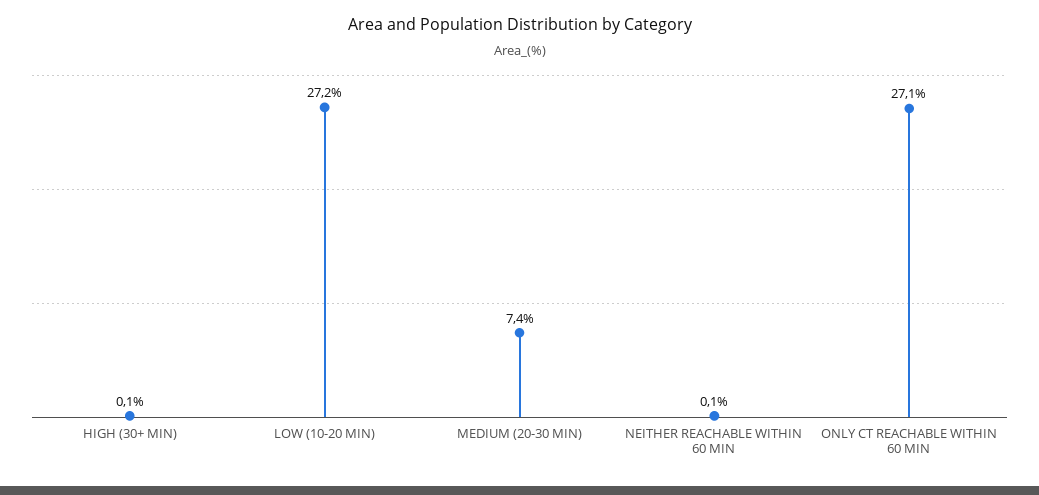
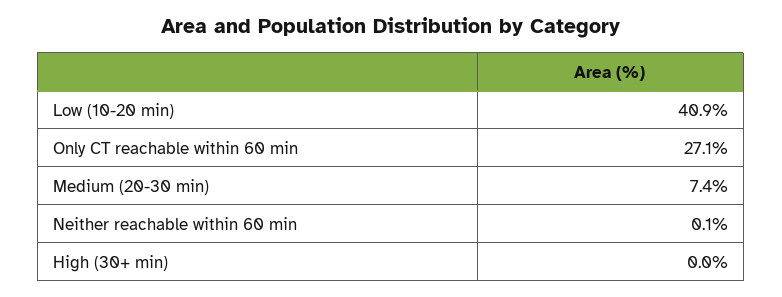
  {
-   "HIGH (30+ MIN)": 0.1,
+   "HIGH (30+ MIN)": 0,
-   "LOW (10-20 MIN)": 27.2,
+   "LOW (10-20 MIN)": 40.9,
    "MEDIUM (20-30 MIN)": 7.4,
    "NEITHER REACHABLE WITHIN 60 MIN": 0.1,
    "ONLY CT REACHABLE WITHIN 60 MIN": 27.1
  }

